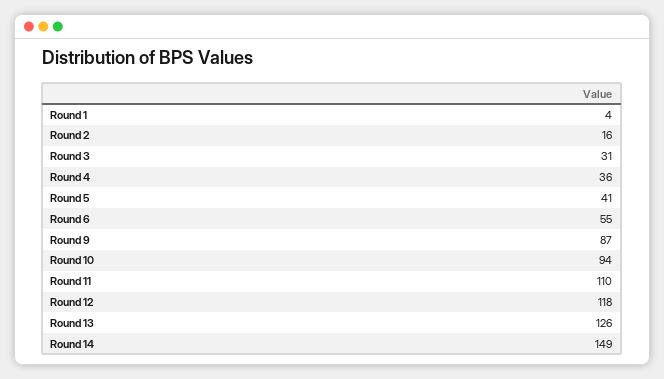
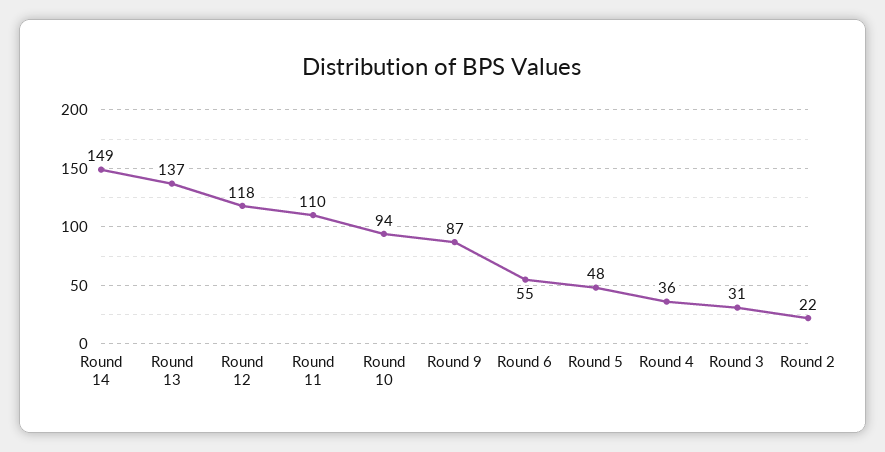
  {
-   "Round 1": 4,
-   "Round 2": 16,
+   "Round 2": 22,
    "Round 3": 31,
    "Round 4": 36,
-   "Round 5": 41,
+   "Round 5": 48,
    "Round 6": 55,
    "Round 9": 87,
    "Round 10": 94,
    "Round 11": 110,
    "Round 12": 118,
-   "Round 13": 126,
+   "Round 13": 137,
    "Round 14": 149
  }

